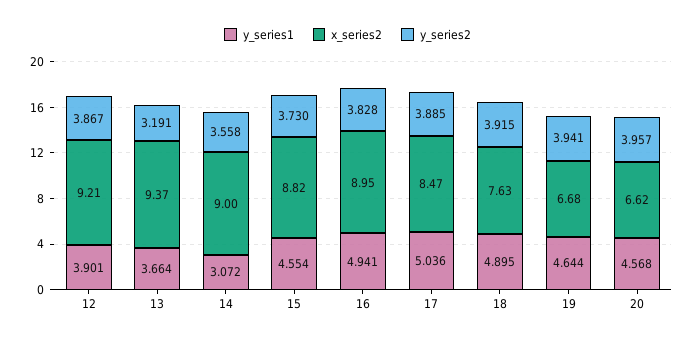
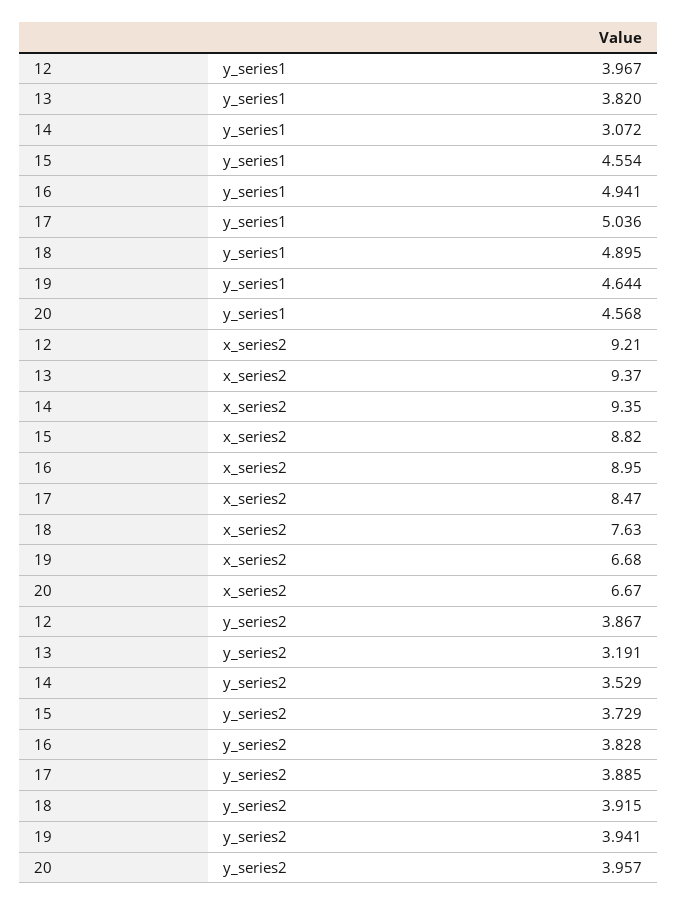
  {
    "y_series1": {
-     "12": 3.901,
+     "12": 3.967,
-     "13": 3.664,
+     "13": 3.82,
      "14": 3.072,
      "15": 4.554,
      "16": 4.941,
      "17": 5.036,
      "18": 4.895,
      "19": 4.644,
      "20": 4.568
    },
    "x_series2": {
      "12": 9.21,
      "13": 9.37,
-     "14": 9,
+     "14": 9.35,
      "15": 8.82,
      "16": 8.95,
      "17": 8.47,
      "18": 7.63,
      "19": 6.68,
-     "20": 6.62
+     "20": 6.67
    },
    "y_series2": {
      "12": 3.867,
      "13": 3.191,
-     "14": 3.558,
+     "14": 3.529,
-     "15": 3.73,
+     "15": 3.729,
      "16": 3.828,
      "17": 3.885,
      "18": 3.915,
      "19": 3.941,
      "20": 3.957
    }
  }

